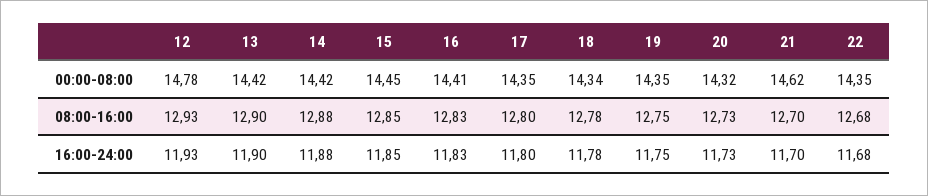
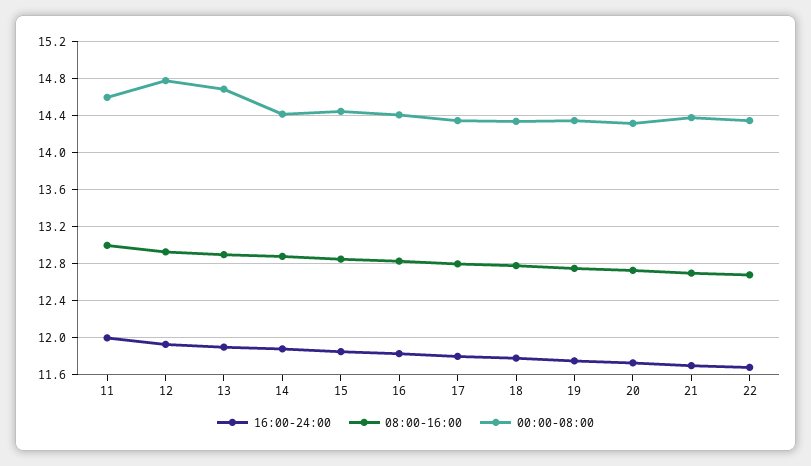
  {
    "00:00-08:00": {
      "12": 14.78,
-     "13": 14.42,
+     "13": 14.7,
      "14": 14.42,
      "15": 14.45,
      "16": 14.41,
      "17": 14.35,
      "18": 14.34,
      "19": 14.35,
      "20": 14.32,
-     "21": 14.62,
+     "21": 14.4,
-     "22": 14.35
+     "22": 14.35,
+     "11": 14.6
    },
    "08:00-16:00": {
      "12": 12.93,
      "13": 12.9,
      "14": 12.88,
      "15": 12.85,
      "16": 12.83,
      "17": 12.8,
      "18": 12.78,
      "19": 12.75,
      "20": 12.73,
      "21": 12.7,
-     "22": 12.68
+     "22": 12.68,
+     "11": 13
    },
    "16:00-24:00": {
      "12": 11.93,
      "13": 11.9,
      "14": 11.88,
      "15": 11.85,
      "16": 11.83,
      "17": 11.8,
      "18": 11.78,
      "19": 11.75,
      "20": 11.73,
      "21": 11.7,
-     "22": 11.68
+     "22": 11.68,
+     "11": 12
    }
  }

